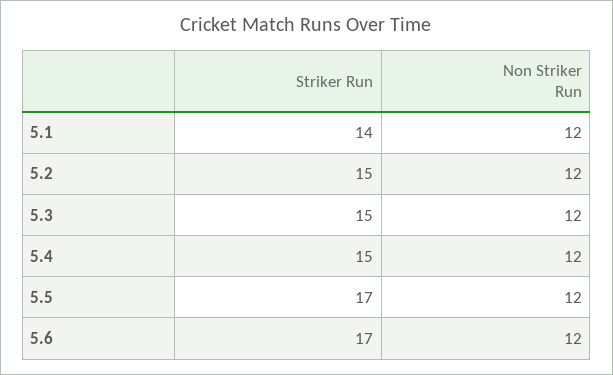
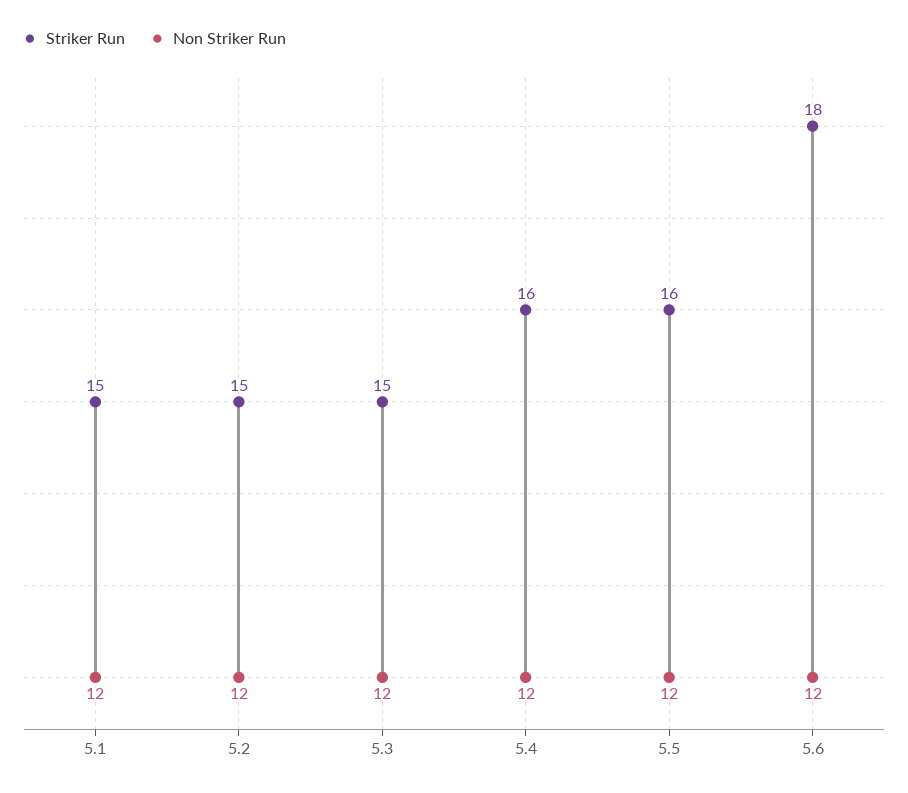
  {
    "Striker Run": {
-     "5.1": 14,
+     "5.1": 15,
      "5.2": 15,
      "5.3": 15,
-     "5.4": 15,
+     "5.4": 16,
-     "5.5": 17,
+     "5.5": 16,
-     "5.6": 17
+     "5.6": 18
    },
    "Non Striker Run": {
      "5.1": 12,
      "5.2": 12,
      "5.3": 12,
      "5.4": 12,
      "5.5": 12,
      "5.6": 12
    }
  }

